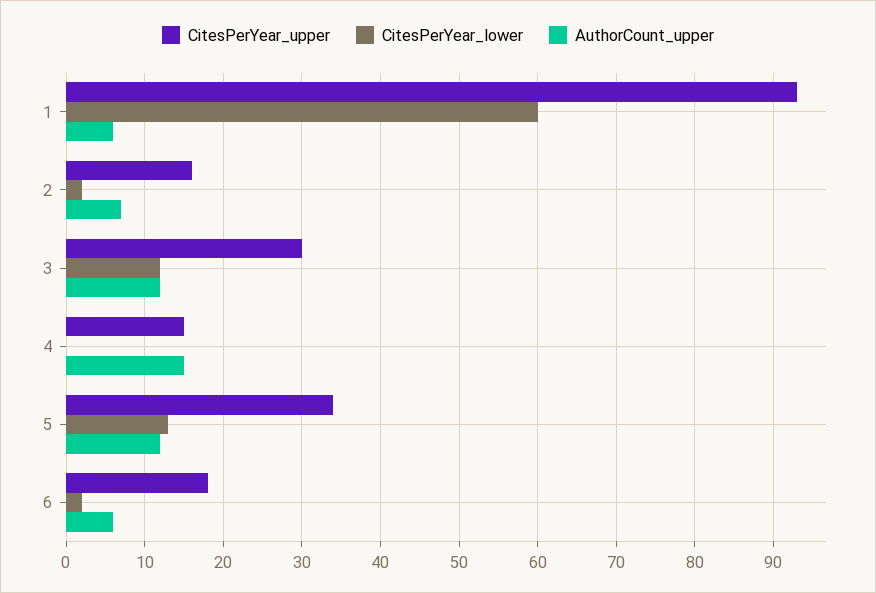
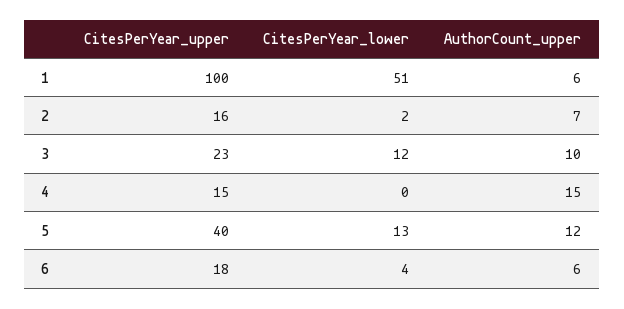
  {
    "CitesPerYear_upper": {
-     "1": 93,
+     "1": 100,
      "2": 16,
-     "3": 30,
+     "3": 23,
      "4": 15,
-     "5": 34,
+     "5": 40,
      "6": 18
    },
    "CitesPerYear_lower": {
-     "1": 60,
+     "1": 51,
      "2": 2,
      "3": 12,
      "4": 0,
      "5": 13,
-     "6": 2
+     "6": 4
    },
    "AuthorCount_upper": {
      "1": 6,
      "2": 7,
-     "3": 12,
+     "3": 10,
      "4": 15,
      "5": 12,
      "6": 6
    }
  }

